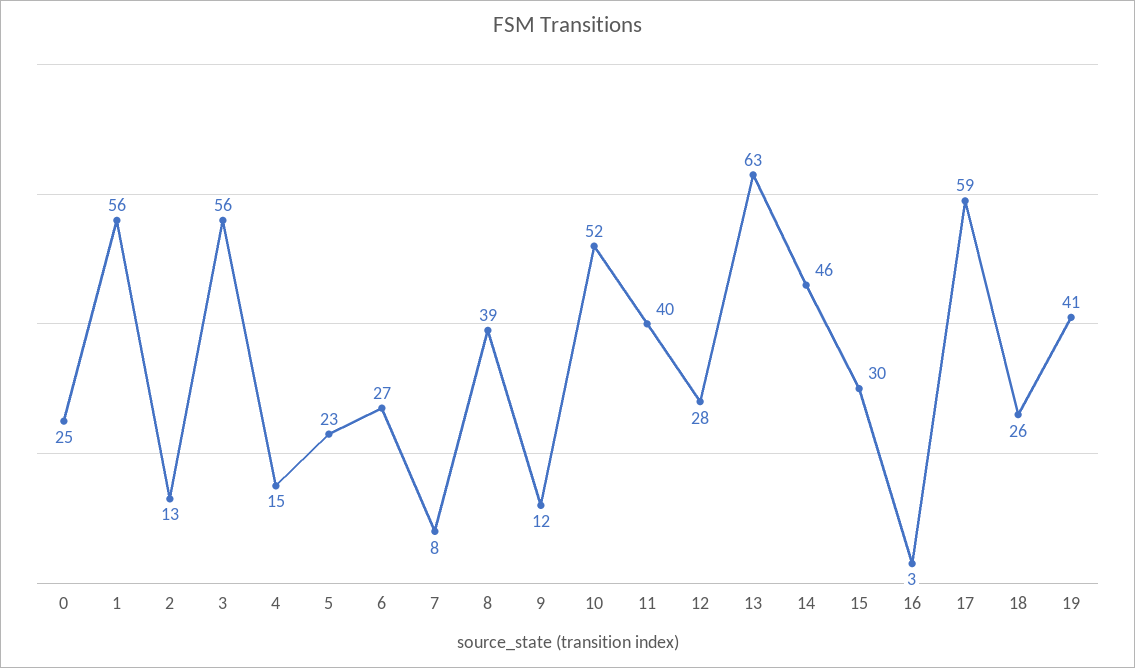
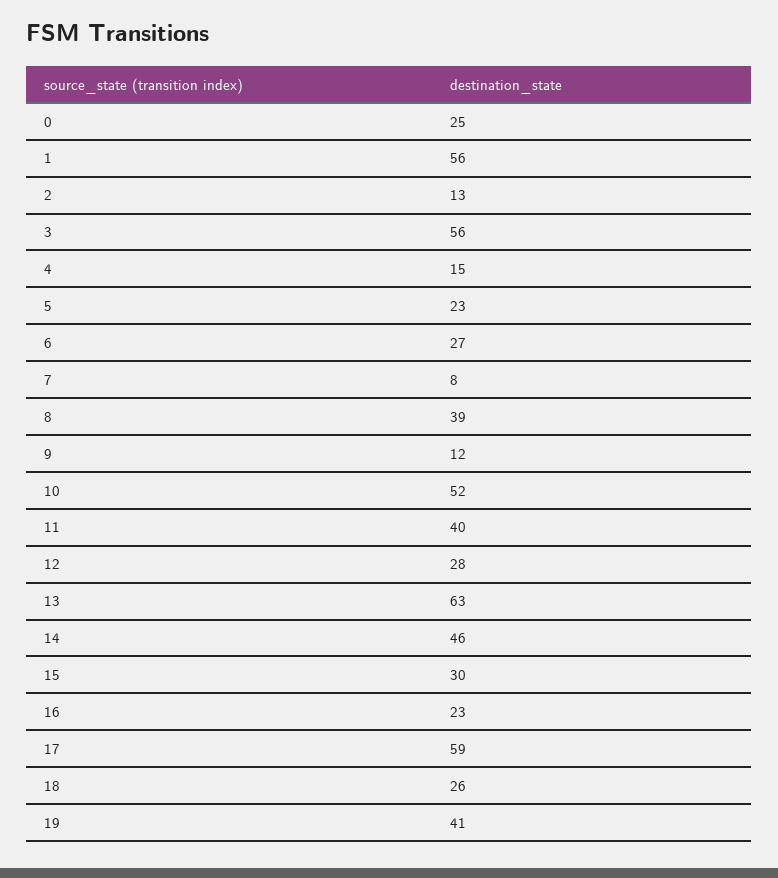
  {
    "0": 25,
    "1": 56,
    "2": 13,
    "3": 56,
    "4": 15,
    "5": 23,
    "6": 27,
    "7": 8,
    "8": 39,
    "9": 12,
    "10": 52,
    "11": 40,
    "12": 28,
    "13": 63,
    "14": 46,
    "15": 30,
-   "16": 3,
+   "16": 23,
    "17": 59,
    "18": 26,
    "19": 41
  }

